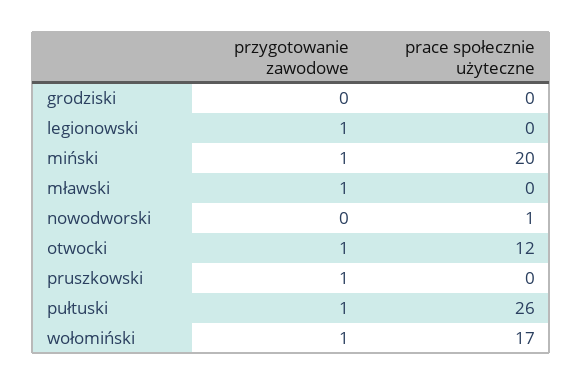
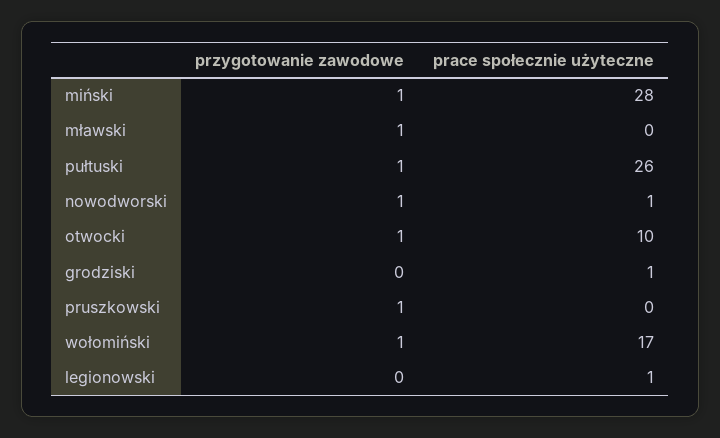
  {
    "przygotowanie zawodowe": {
      "grodziski": 0,
-     "legionowski": 1,
+     "legionowski": 0,
      "miński": 1,
      "mławski": 1,
-     "nowodworski": 0,
+     "nowodworski": 1,
      "otwocki": 1,
      "pruszkowski": 1,
      "pułtuski": 1,
      "wołomiński": 1
    },
    "prace społecznie użyteczne": {
-     "grodziski": 0,
+     "grodziski": 1,
-     "legionowski": 0,
+     "legionowski": 1,
-     "miński": 20,
+     "miński": 28,
      "mławski": 0,
      "nowodworski": 1,
-     "otwocki": 12,
+     "otwocki": 10,
      "pruszkowski": 0,
      "pułtuski": 26,
      "wołomiński": 17
    }
  }

